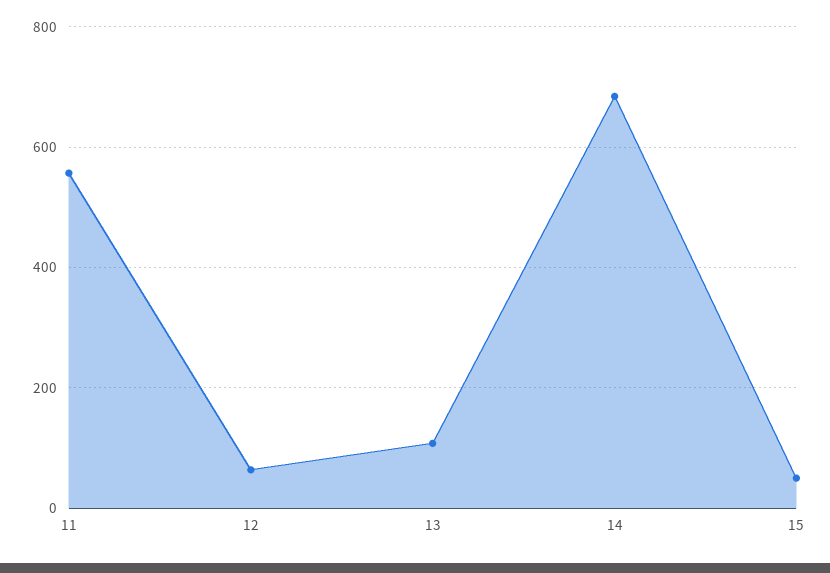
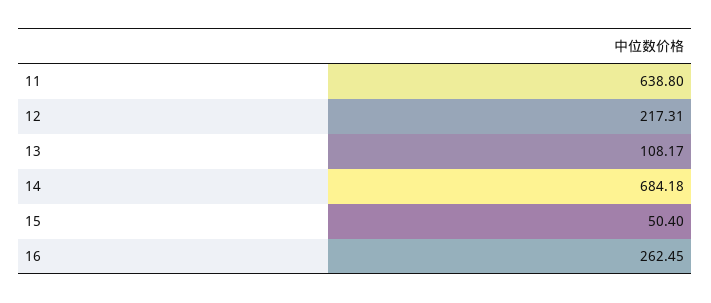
  {
-   "11": 560,
+   "11": 638.8,
-   "12": 60,
+   "12": 217.31,
    "13": 108.17,
    "14": 684.18,
-   "15": 50.4
+   "15": 50.4,
+   "16": 262.45
  }

